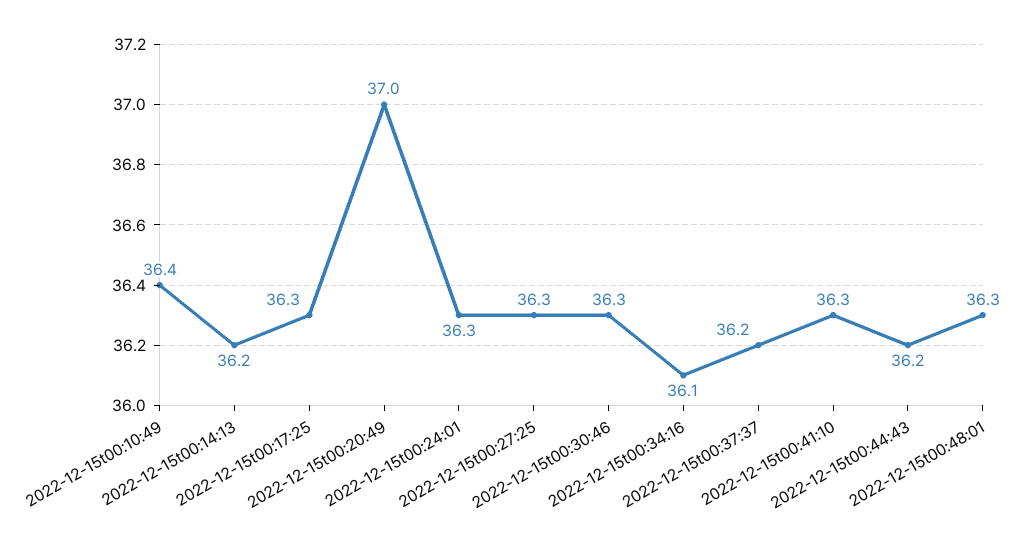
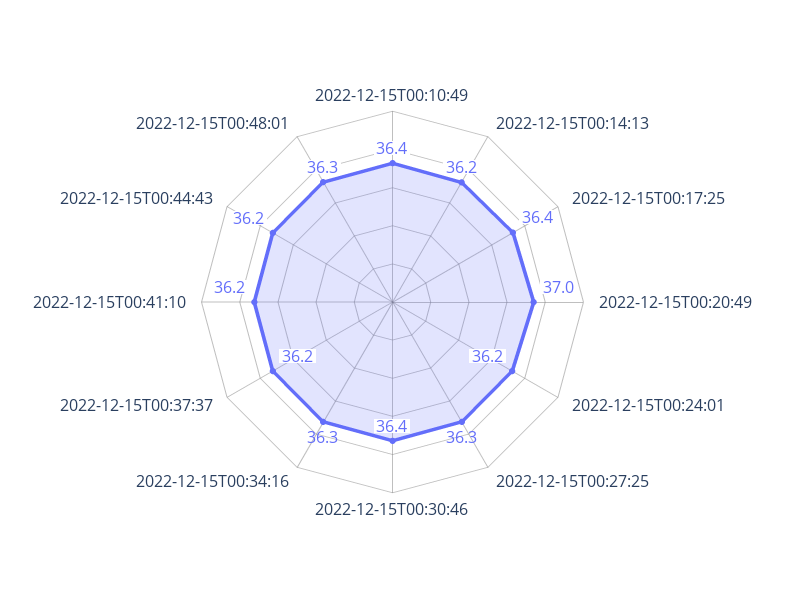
  {
    "2022-12-15t00:10:49": 36.4,
    "2022-12-15t00:14:13": 36.2,
-   "2022-12-15t00:17:25": 36.3,
+   "2022-12-15t00:17:25": 36.4,
    "2022-12-15t00:20:49": 37,
-   "2022-12-15t00:24:01": 36.3,
+   "2022-12-15t00:24:01": 36.2,
    "2022-12-15t00:27:25": 36.3,
-   "2022-12-15t00:30:46": 36.3,
+   "2022-12-15t00:30:46": 36.4,
-   "2022-12-15t00:34:16": 36.1,
+   "2022-12-15t00:34:16": 36.3,
    "2022-12-15t00:37:37": 36.2,
-   "2022-12-15t00:41:10": 36.3,
+   "2022-12-15t00:41:10": 36.2,
    "2022-12-15t00:44:43": 36.2,
    "2022-12-15t00:48:01": 36.3
  }

